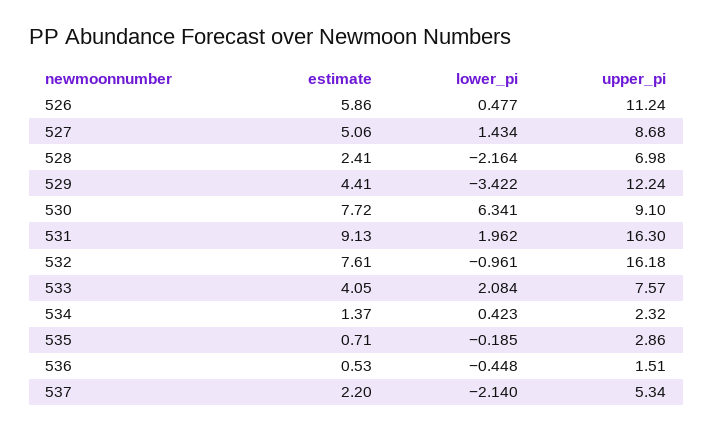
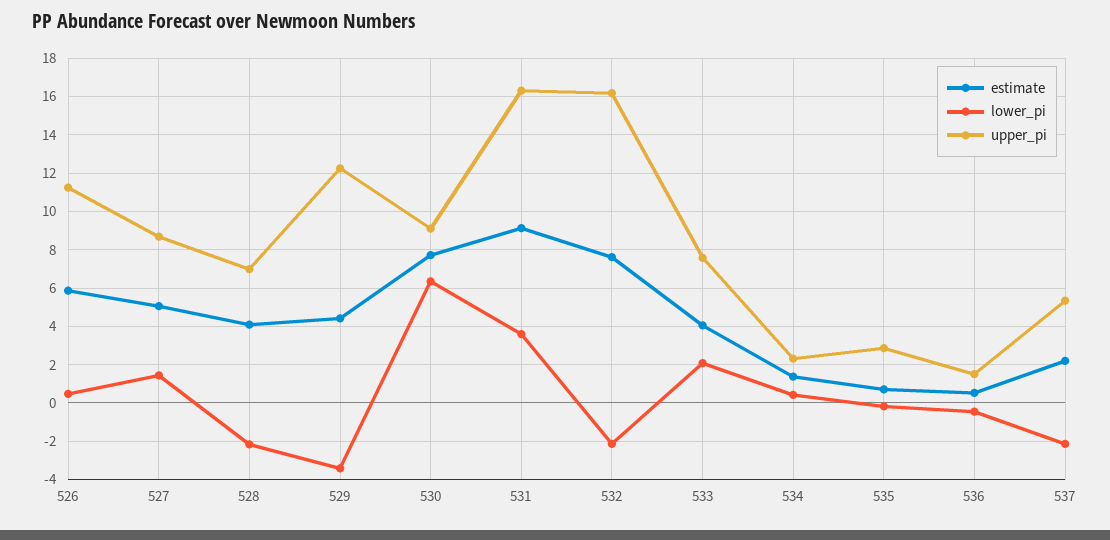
  {
    "estimate": {
      "526": 5.86,
      "527": 5.06,
-     "528": 2.41,
+     "528": 4,
      "529": 4.41,
      "530": 7.72,
      "531": 9.13,
      "532": 7.61,
      "533": 4.05,
      "534": 1.37,
      "535": 0.71,
      "536": 0.53,
      "537": 2.2
    },
    "lower_pi": {
      "526": 0.477,
      "527": 1.434,
      "528": -2.164,
      "529": -3.422,
      "530": 6.341,
-     "531": 1.962,
+     "531": 3.5,
-     "532": -0.961,
+     "532": -2,
      "533": 2.084,
      "534": 0.423,
      "535": -0.185,
      "536": -0.448,
      "537": -2.14
    },
    "upper_pi": {
      "526": 11.24,
      "527": 8.68,
      "528": 6.98,
      "529": 12.24,
      "530": 9.1,
      "531": 16.3,
      "532": 16.18,
      "533": 7.57,
      "534": 2.32,
      "535": 2.86,
      "536": 1.51,
      "537": 5.34
    }
  }

